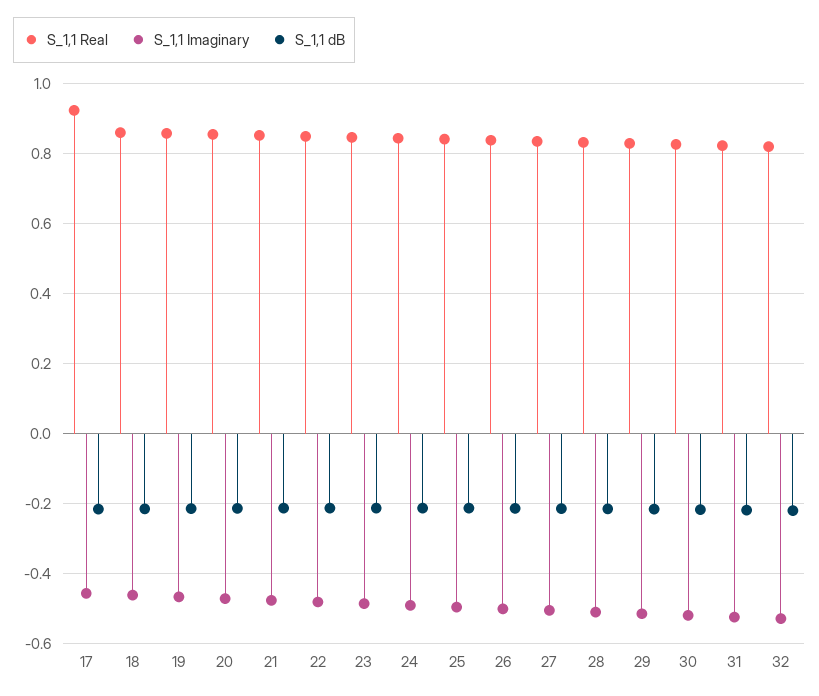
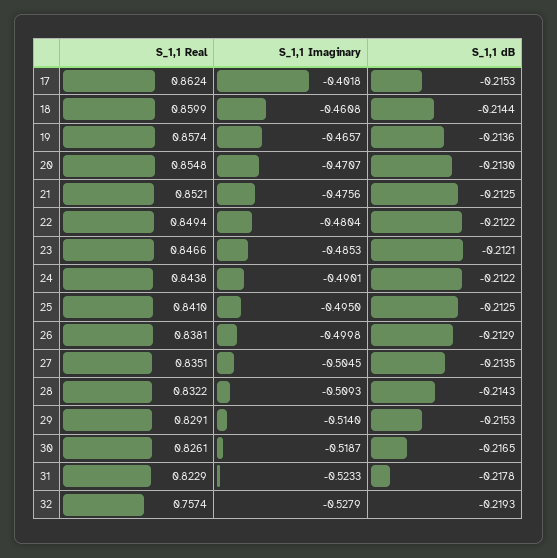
  {
    "S_1,1 Real": {
-     "17": 0.92,
+     "17": 0.8624,
      "18": 0.8599,
      "19": 0.8574,
      "20": 0.8548,
      "21": 0.8521,
      "22": 0.8494,
      "23": 0.8466,
      "24": 0.8438,
      "25": 0.841,
      "26": 0.8381,
      "27": 0.8351,
      "28": 0.8322,
      "29": 0.8291,
      "30": 0.8261,
      "31": 0.8229,
-     "32": 0.82
+     "32": 0.7574
    },
    "S_1,1 Imaginary": {
-     "17": -0.46,
+     "17": -0.4018,
      "18": -0.4608,
      "19": -0.4657,
      "20": -0.4707,
      "21": -0.4756,
      "22": -0.4804,
      "23": -0.4853,
      "24": -0.4901,
      "25": -0.495,
      "26": -0.4998,
      "27": -0.5045,
      "28": -0.5093,
      "29": -0.514,
      "30": -0.5187,
      "31": -0.5233,
      "32": -0.5279
    },
    "S_1,1 dB": {
      "17": -0.2153,
      "18": -0.2144,
      "19": -0.2136,
      "20": -0.213,
      "21": -0.2125,
      "22": -0.2122,
      "23": -0.2121,
      "24": -0.2122,
      "25": -0.2125,
      "26": -0.2129,
      "27": -0.2135,
      "28": -0.2143,
      "29": -0.2153,
      "30": -0.2165,
      "31": -0.2178,
      "32": -0.2193
    }
  }

